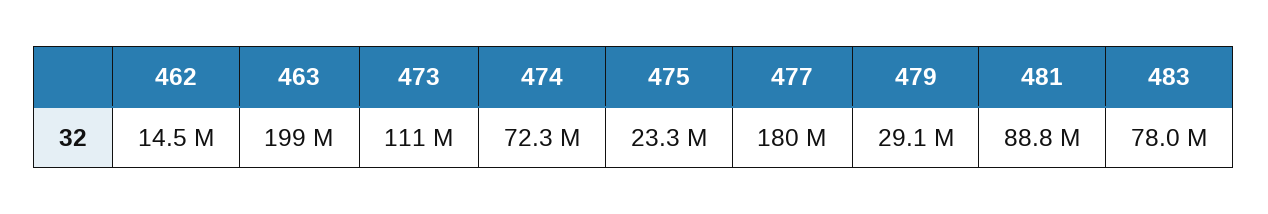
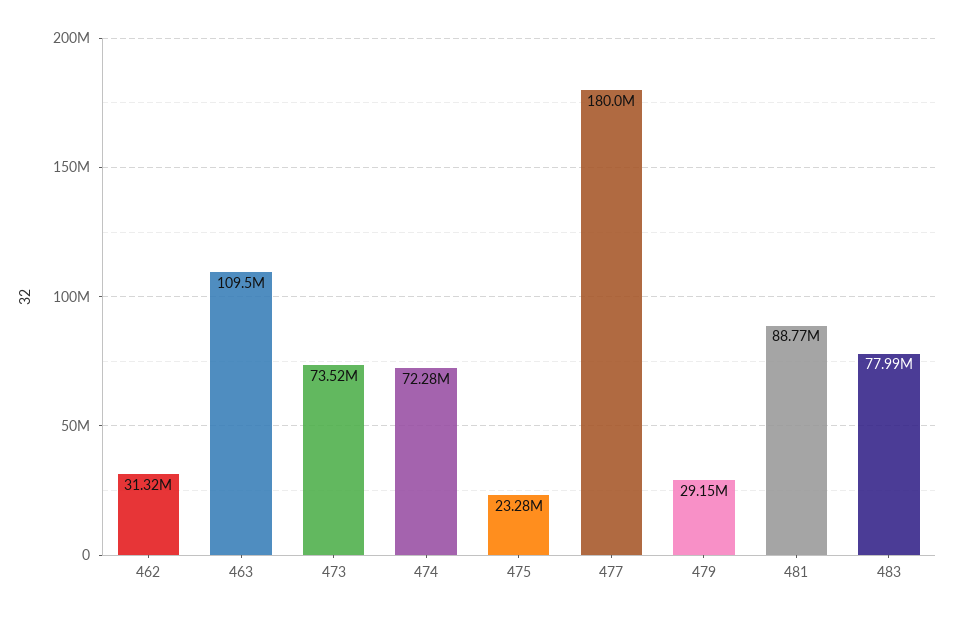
  {
-   "462": 14500000,
+   "462": 31320000,
-   "463": 199000000,
+   "463": 109500000,
-   "473": 111000000,
+   "473": 73520000,
    "474": 72280000,
    "475": 23280000,
    "477": 180000000,
    "479": 29150000,
    "481": 88770000,
    "483": 77990000
  }

